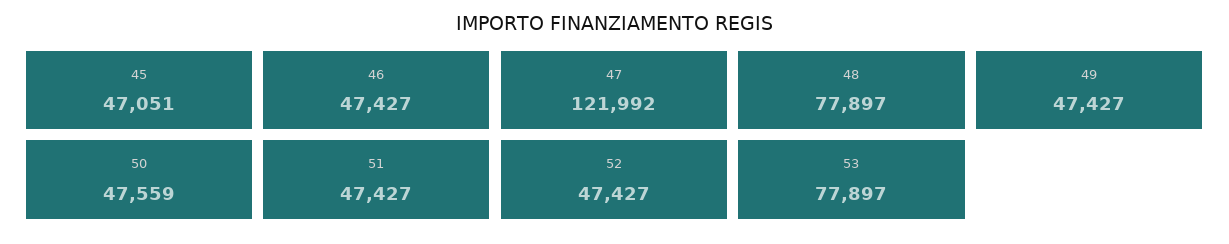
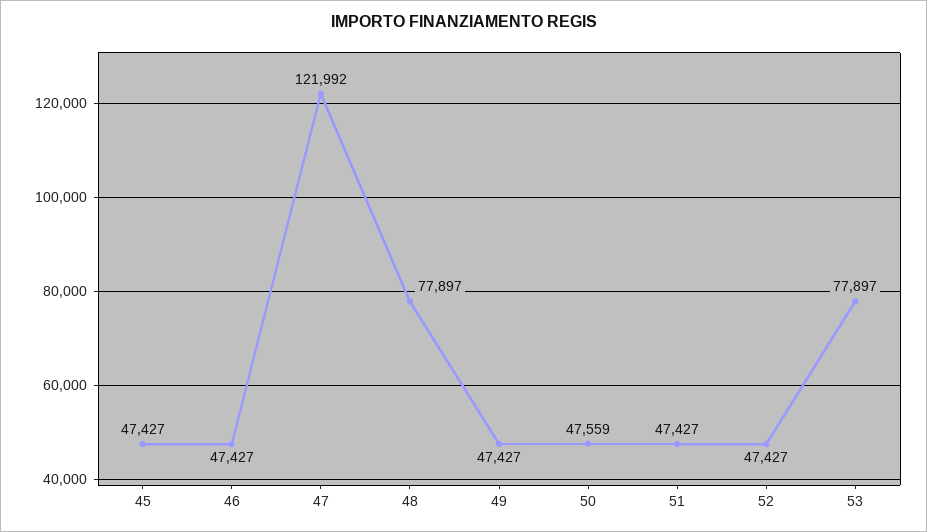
  {
-   "45": 47051,
+   "45": 47427,
    "46": 47427,
    "47": 121992,
    "48": 77897,
    "49": 47427,
    "50": 47559,
    "51": 47427,
    "52": 47427,
    "53": 77897
  }

